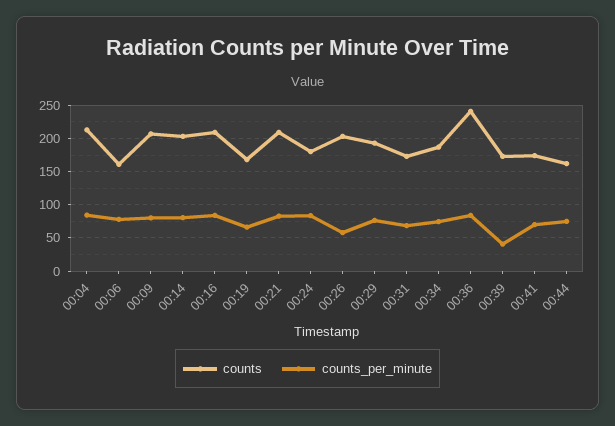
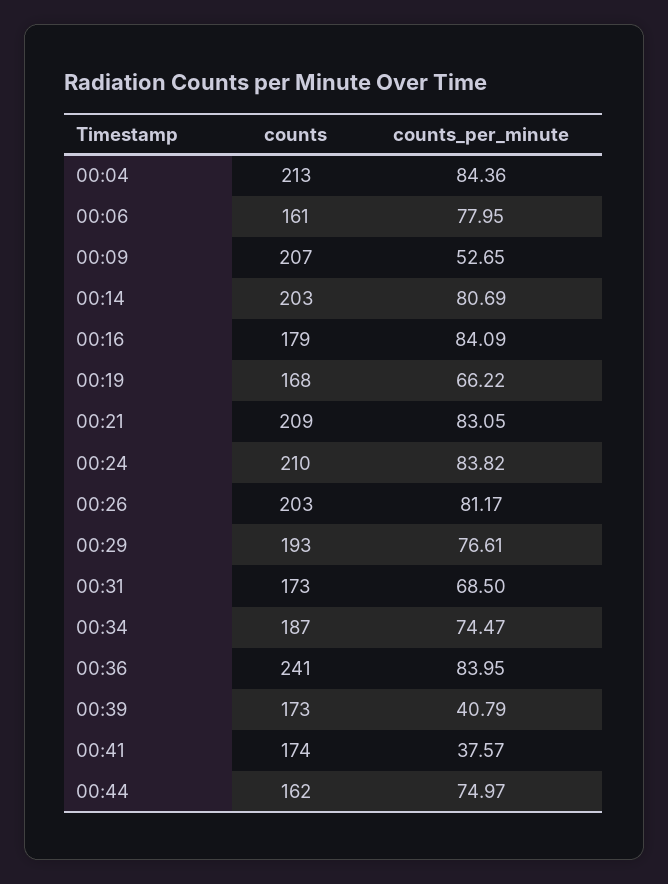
  {
    "counts": {
      "00:04": 213,
      "00:06": 161,
      "00:09": 207,
      "00:14": 203,
-     "00:16": 210,
+     "00:16": 179,
      "00:19": 168,
      "00:21": 209,
-     "00:24": 180,
+     "00:24": 210,
      "00:26": 203,
      "00:29": 193,
      "00:31": 173,
      "00:34": 187,
      "00:36": 241,
      "00:39": 173,
      "00:41": 174,
      "00:44": 162
    },
    "counts_per_minute": {
      "00:04": 84.36,
      "00:06": 77.95,
-     "00:09": 80,
+     "00:09": 52.65,
      "00:14": 80.69,
      "00:16": 84.09,
      "00:19": 66.22,
      "00:21": 83.05,
      "00:24": 83.82,
-     "00:26": 60,
+     "00:26": 81.17,
      "00:29": 76.61,
      "00:31": 68.5,
      "00:34": 74.47,
      "00:36": 83.95,
      "00:39": 40.79,
-     "00:41": 70,
+     "00:41": 37.57,
      "00:44": 74.97
    }
  }

